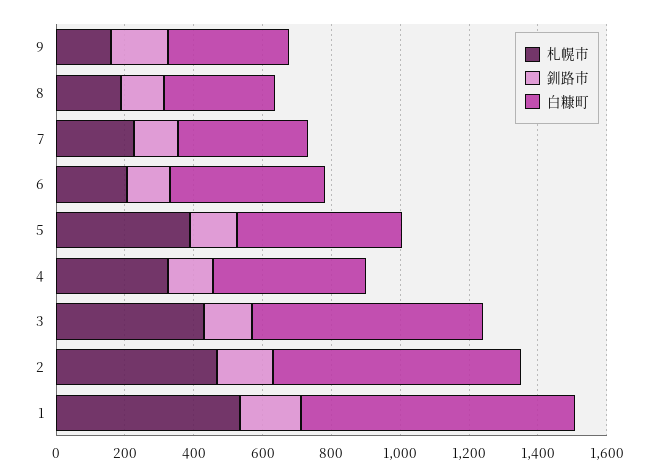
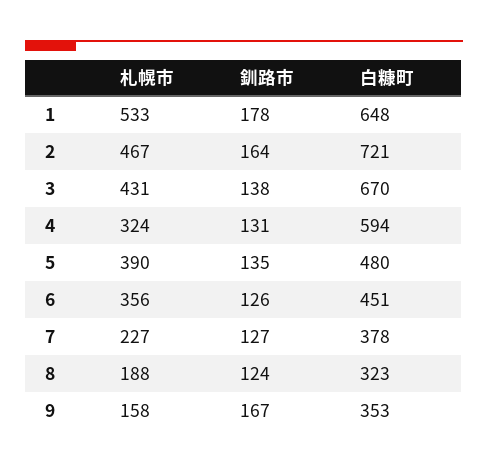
  {
    "札幌市": {
      "9": 158,
      "8": 188,
      "7": 227,
-     "6": 200,
+     "6": 356,
      "5": 390,
      "4": 324,
      "3": 431,
      "2": 467,
      "1": 533
    },
    "釧路市": {
      "9": 167,
      "8": 124,
      "7": 127,
      "6": 126,
      "5": 135,
      "4": 131,
      "3": 138,
      "2": 164,
      "1": 178
    },
    "白糠町": {
      "9": 353,
      "8": 323,
      "7": 378,
      "6": 451,
      "5": 480,
-     "4": 450,
+     "4": 594,
      "3": 670,
      "2": 721,
-     "1": 800
+     "1": 648
    }
  }

